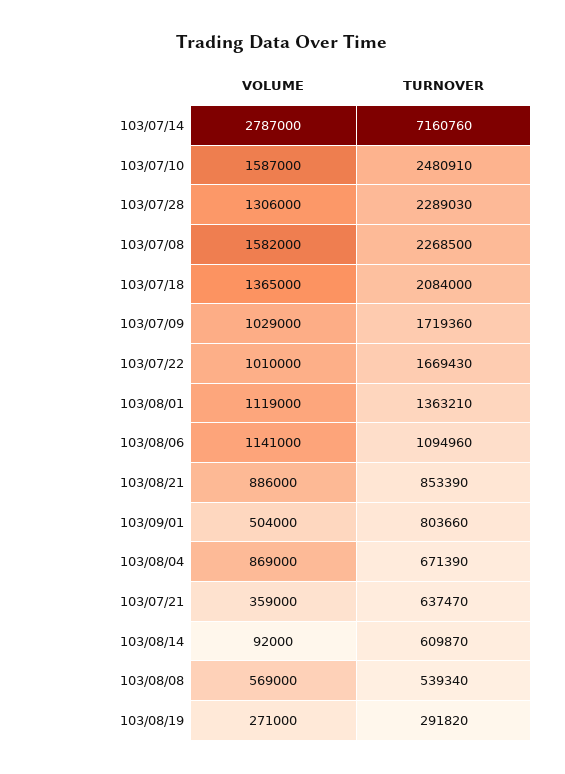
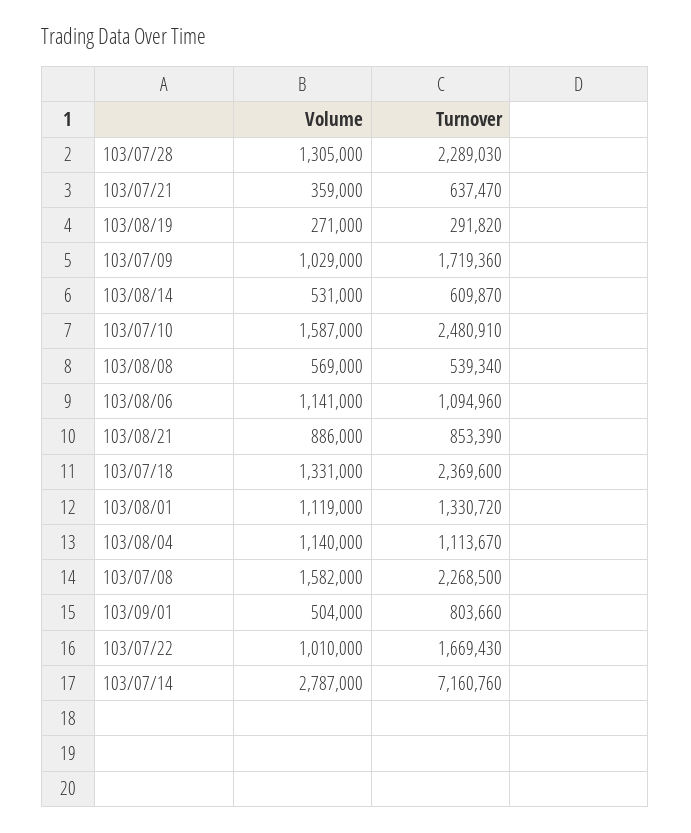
  {
    "VOLUME": {
      "103/07/14": 2787000,
      "103/07/10": 1587000,
-     "103/07/28": 1306000,
+     "103/07/28": 1305000,
      "103/07/08": 1582000,
-     "103/07/18": 1365000,
+     "103/07/18": 1331000,
      "103/07/09": 1029000,
      "103/07/22": 1010000,
      "103/08/01": 1119000,
      "103/08/06": 1141000,
      "103/08/21": 886000,
      "103/09/01": 504000,
-     "103/08/04": 869000,
+     "103/08/04": 1140000,
      "103/07/21": 359000,
-     "103/08/14": 92000,
+     "103/08/14": 531000,
      "103/08/08": 569000,
      "103/08/19": 271000
    },
    "TURNOVER": {
      "103/07/14": 7160760,
      "103/07/10": 2480910,
      "103/07/28": 2289030,
      "103/07/08": 2268500,
-     "103/07/18": 2084000,
+     "103/07/18": 2369600,
      "103/07/09": 1719360,
      "103/07/22": 1669430,
-     "103/08/01": 1363210,
+     "103/08/01": 1330720,
      "103/08/06": 1094960,
      "103/08/21": 853390,
      "103/09/01": 803660,
-     "103/08/04": 671390,
+     "103/08/04": 1113670,
      "103/07/21": 637470,
      "103/08/14": 609870,
      "103/08/08": 539340,
      "103/08/19": 291820
    }
  }

